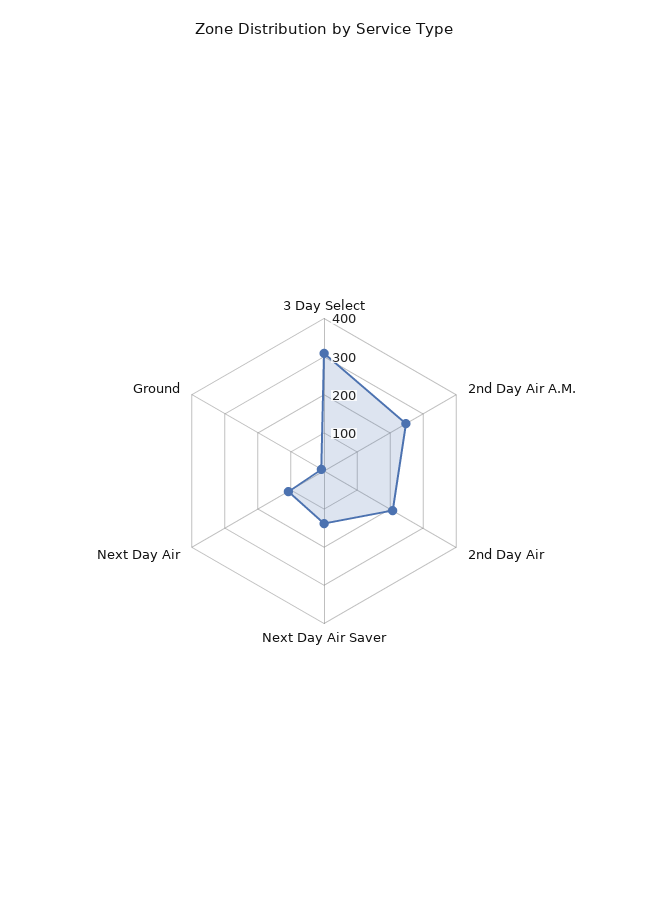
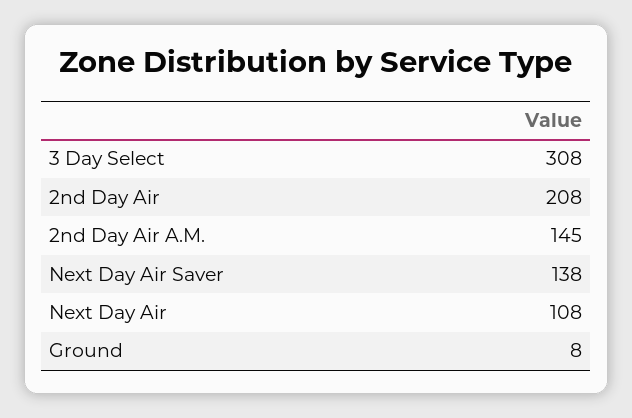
  {
    "3 Day Select": 308,
-   "2nd Day Air A.M.": 250,
+   "2nd Day Air A.M.": 145,
    "2nd Day Air": 208,
    "Next Day Air Saver": 138,
    "Next Day Air": 108,
    "Ground": 8
  }

